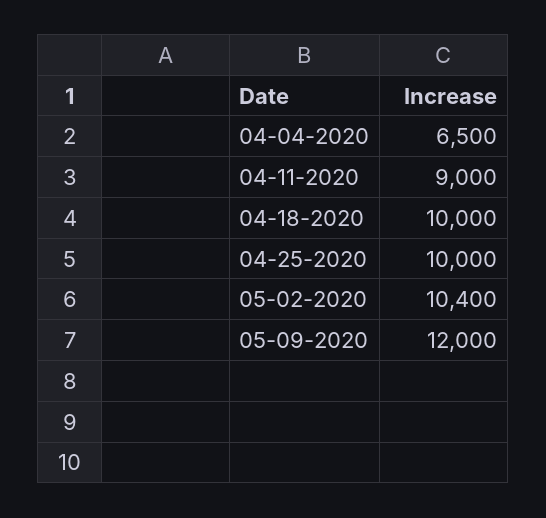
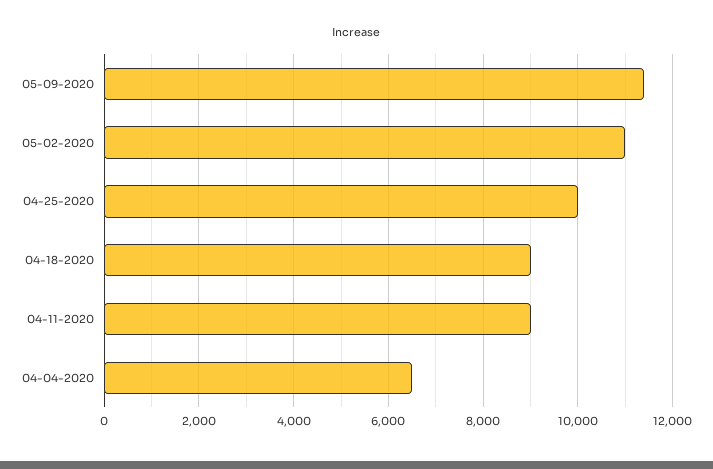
  {
    "04-04-2020": 6500,
    "04-11-2020": 9000,
-   "04-18-2020": 10000,
+   "04-18-2020": 9000,
    "04-25-2020": 10000,
-   "05-02-2020": 10400,
+   "05-02-2020": 11000,
-   "05-09-2020": 12000
+   "05-09-2020": 11400
  }

